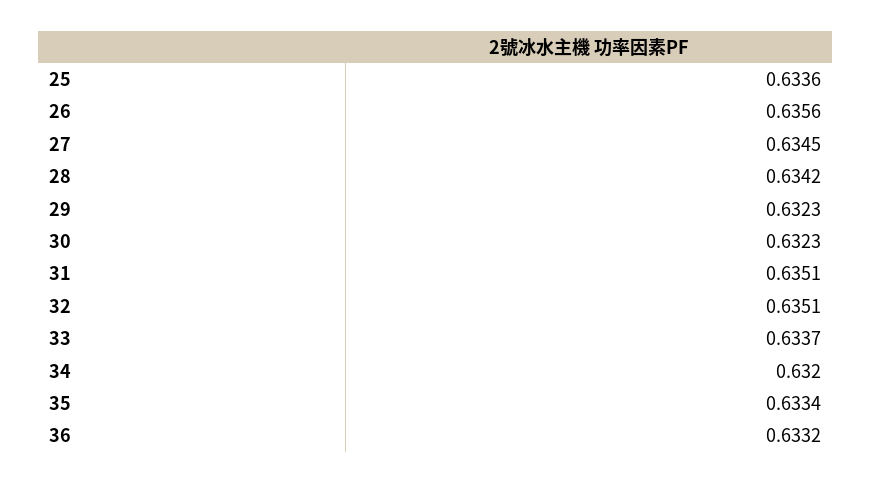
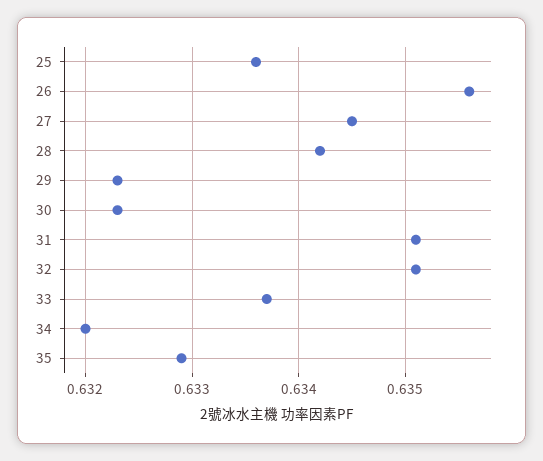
  {
    "25": 0.6336,
    "26": 0.6356,
    "27": 0.6345,
    "28": 0.6342,
    "29": 0.6323,
    "30": 0.6323,
    "31": 0.6351,
    "32": 0.6351,
    "33": 0.6337,
    "34": 0.632,
-   "35": 0.6334,
+   "35": 0.6329
-   "36": 0.6332
  }

